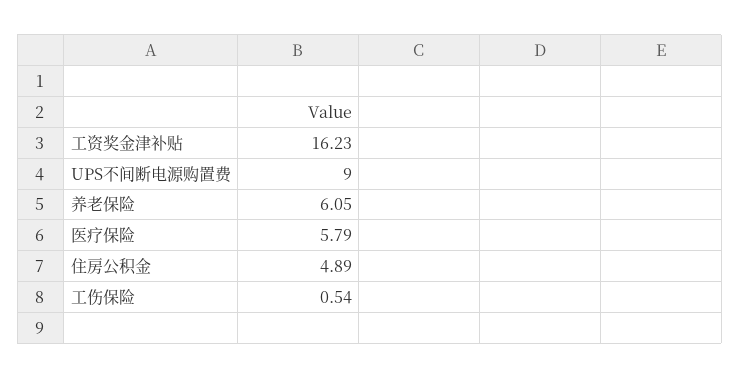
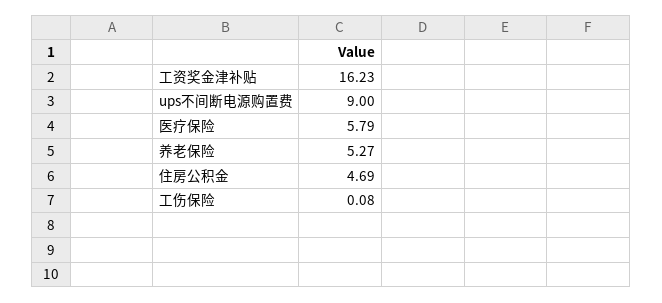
  {
    "工资奖金津补贴": 16.23,
    "UPS不间断电源购置费": 9,
-   "养老保险": 6.05,
+   "养老保险": 5.27,
    "医疗保险": 5.79,
-   "住房公积金": 4.89,
+   "住房公积金": 4.69,
-   "工伤保险": 0.54
+   "工伤保险": 0.08
  }

